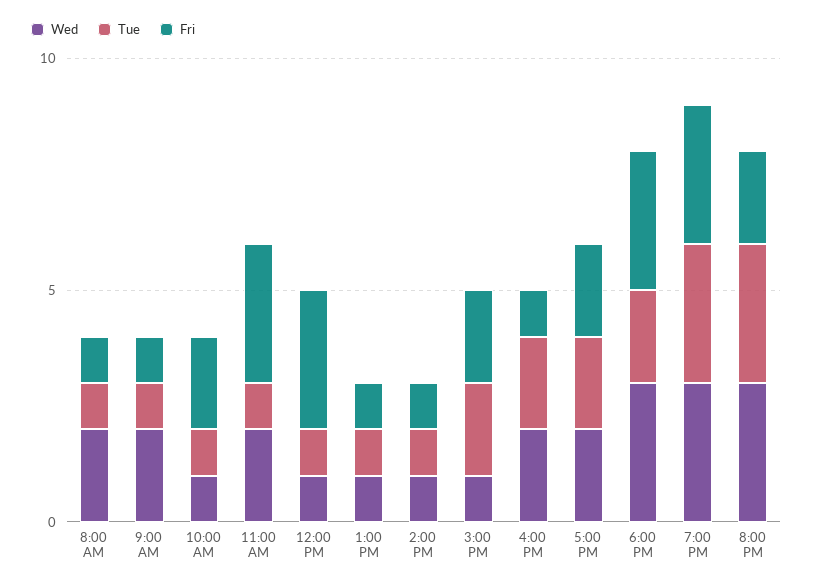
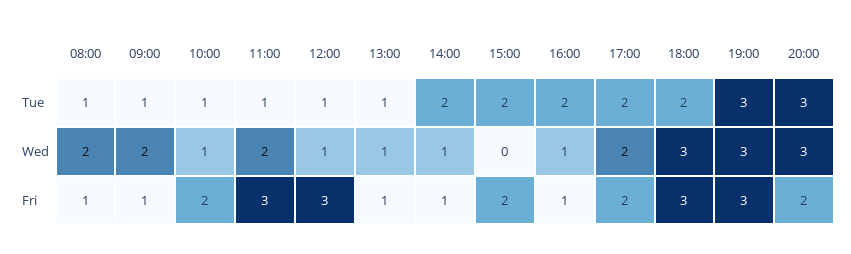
  {
    "Wed": {
      "8:00 AM": 2,
      "9:00 AM": 2,
      "10:00 AM": 1,
      "11:00 AM": 2,
      "12:00 PM": 1,
      "1:00 PM": 1,
      "2:00 PM": 1,
-     "3:00 PM": 1,
+     "3:00 PM": 0,
-     "4:00 PM": 2,
+     "4:00 PM": 1,
      "5:00 PM": 2,
      "6:00 PM": 3,
      "7:00 PM": 3,
      "8:00 PM": 3
    },
    "Tue": {
      "8:00 AM": 1,
      "9:00 AM": 1,
      "10:00 AM": 1,
      "11:00 AM": 1,
      "12:00 PM": 1,
      "1:00 PM": 1,
-     "2:00 PM": 1,
+     "2:00 PM": 2,
      "3:00 PM": 2,
      "4:00 PM": 2,
      "5:00 PM": 2,
      "6:00 PM": 2,
      "7:00 PM": 3,
      "8:00 PM": 3
    },
    "Fri": {
      "8:00 AM": 1,
      "9:00 AM": 1,
      "10:00 AM": 2,
      "11:00 AM": 3,
      "12:00 PM": 3,
      "1:00 PM": 1,
      "2:00 PM": 1,
      "3:00 PM": 2,
      "4:00 PM": 1,
      "5:00 PM": 2,
      "6:00 PM": 3,
      "7:00 PM": 3,
      "8:00 PM": 2
    }
  }

